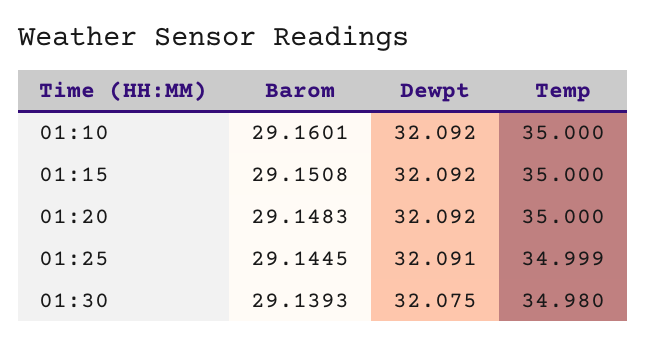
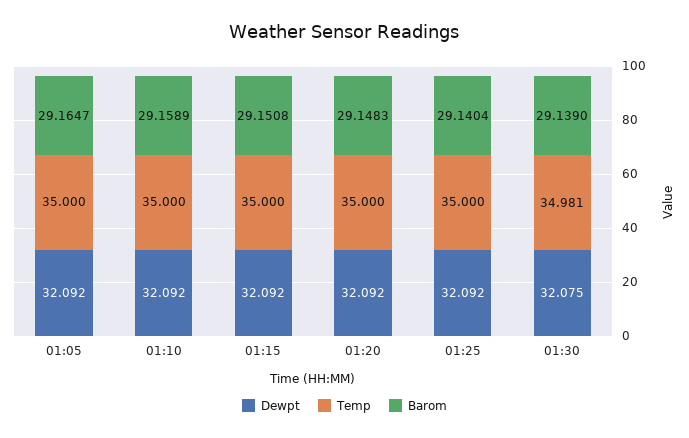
  {
    "Barom": {
-     "01:10": 29.1601,
+     "01:10": 29.1589,
      "01:15": 29.1508,
      "01:20": 29.1483,
-     "01:25": 29.1445,
+     "01:25": 29.1404,
-     "01:30": 29.1393
+     "01:30": 29.139,
+     "01:05": 29.1647
    },
    "Dewpt": {
      "01:10": 32.092,
      "01:15": 32.092,
      "01:20": 32.092,
-     "01:25": 32.091,
+     "01:25": 32.092,
-     "01:30": 32.075
+     "01:30": 32.075,
+     "01:05": 32.092
    },
    "Temp": {
      "01:10": 35,
      "01:15": 35,
      "01:20": 35,
-     "01:25": 34.999,
+     "01:25": 35,
-     "01:30": 34.98
+     "01:30": 34.981,
+     "01:05": 35
    }
  }

